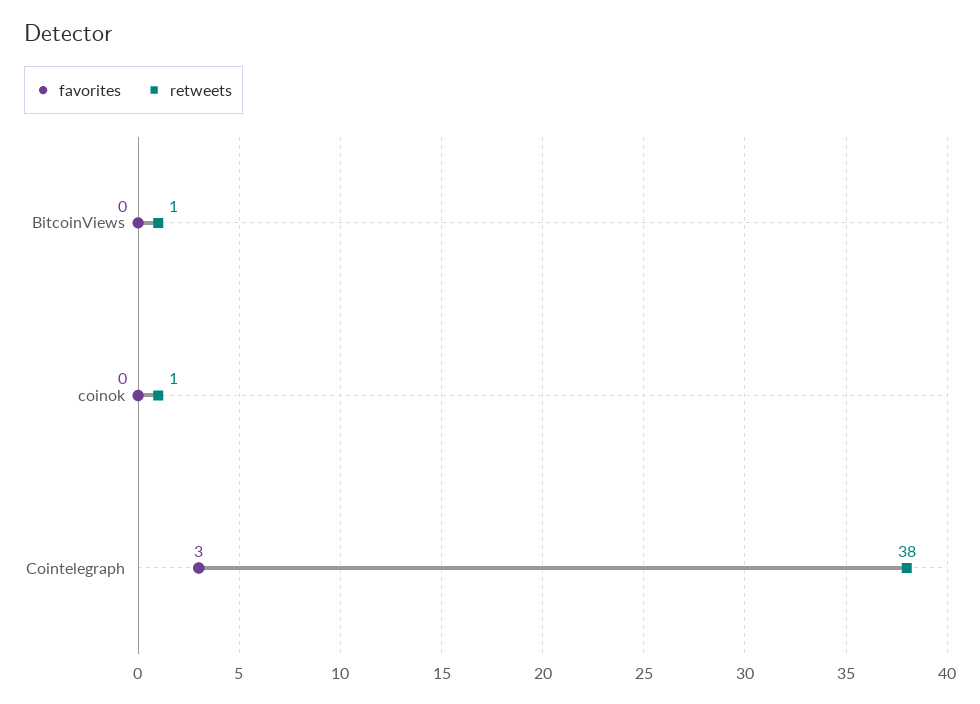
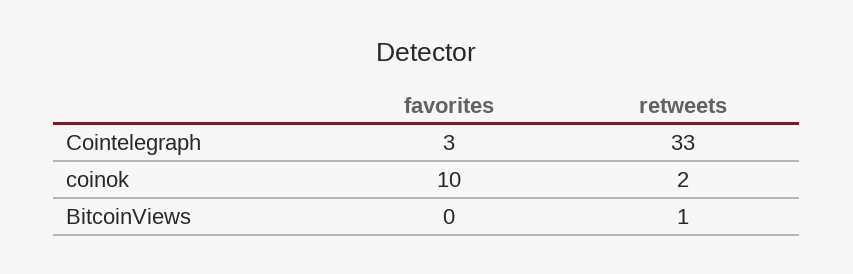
  {
    "favorites": {
      "BitcoinViews": 0,
-     "coinok": 0,
+     "coinok": 10,
      "Cointelegraph": 3
    },
    "retweets": {
      "BitcoinViews": 1,
-     "coinok": 1,
+     "coinok": 2,
-     "Cointelegraph": 38
+     "Cointelegraph": 33
    }
  }

